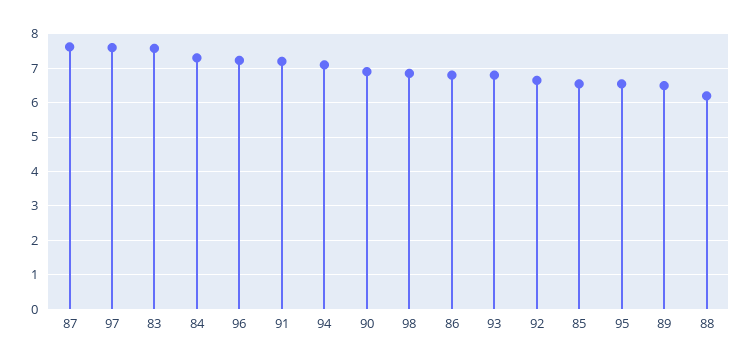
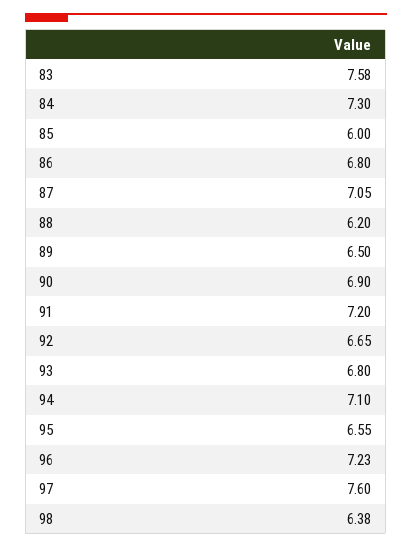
  {
-   "87": 7.6,
+   "87": 7.05,
    "97": 7.6,
    "83": 7.58,
    "84": 7.3,
    "96": 7.23,
    "91": 7.2,
    "94": 7.1,
    "90": 6.9,
-   "98": 6.8,
+   "98": 6.38,
    "86": 6.8,
    "93": 6.8,
    "92": 6.65,
-   "85": 6.6,
+   "85": 6,
    "95": 6.55,
    "89": 6.5,
    "88": 6.2
  }

